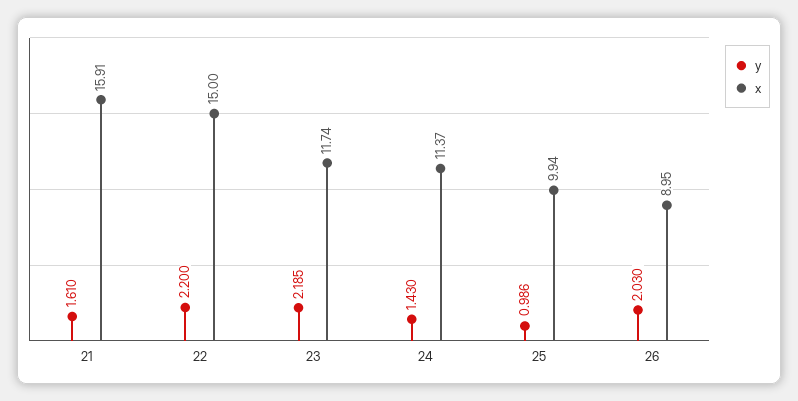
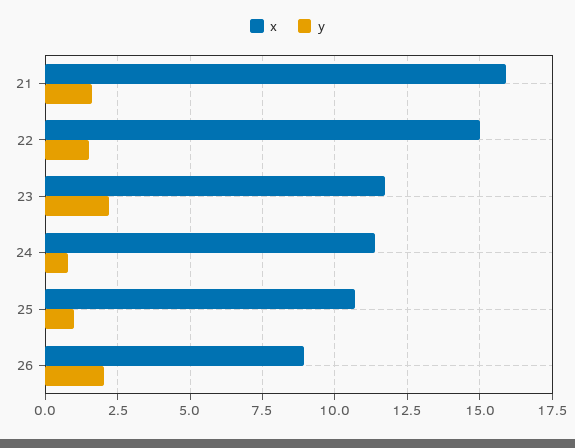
  {
    "y": {
      "21": 1.61,
-     "22": 2.2,
+     "22": 1.5,
      "23": 2.185,
-     "24": 1.43,
+     "24": 0.75,
      "25": 0.986,
      "26": 2.03
    },
    "x": {
      "21": 15.91,
      "22": 15,
      "23": 11.74,
      "24": 11.37,
-     "25": 9.94,
+     "25": 10.75,
      "26": 8.95
    }
  }

